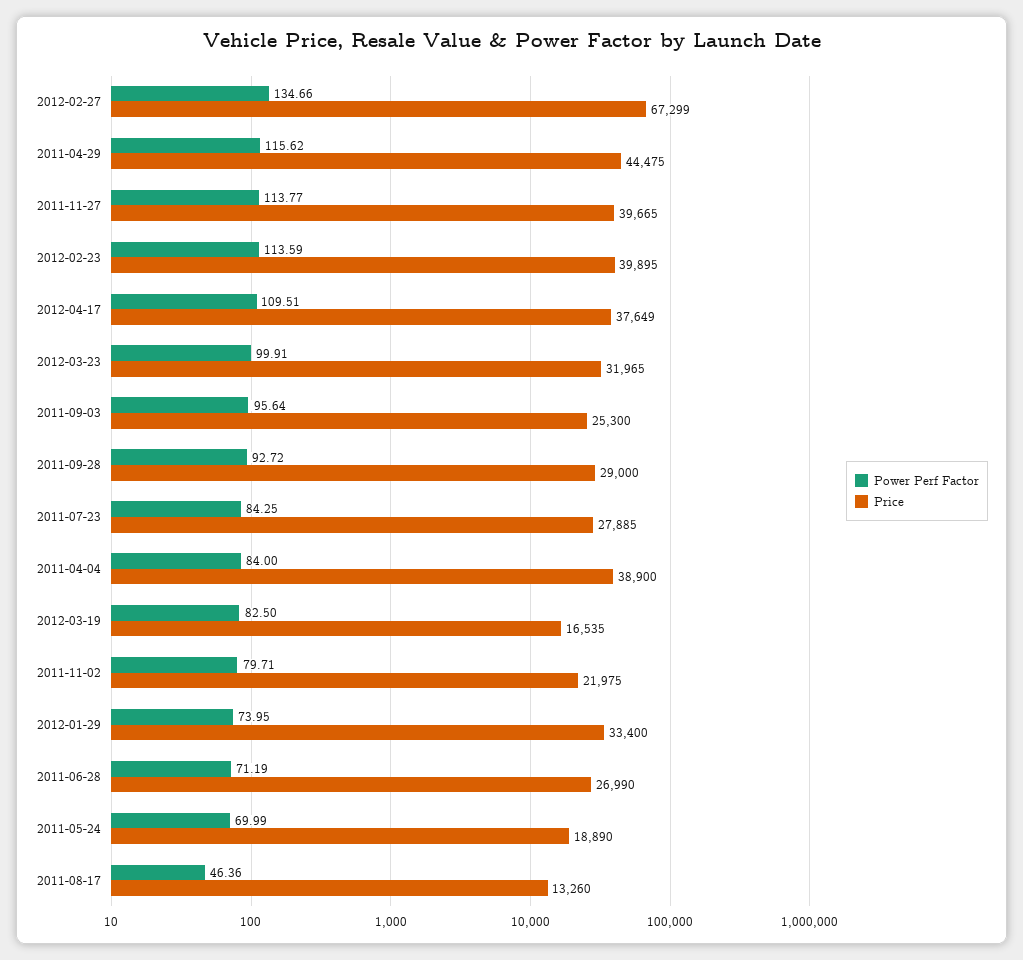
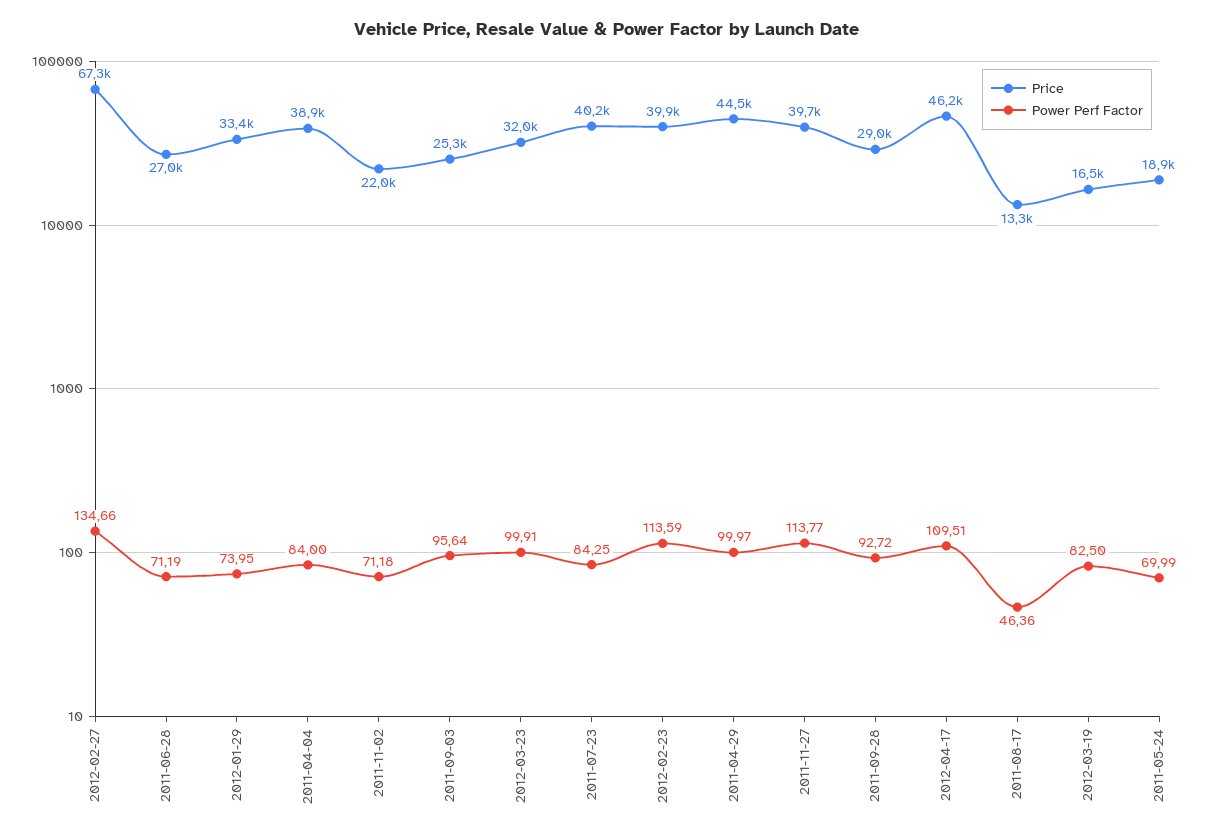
  {
    "Power Perf Factor": {
      "2012-02-27": 134.66,
-     "2011-04-29": 115.62,
+     "2011-04-29": 99.97,
      "2011-11-27": 113.77,
      "2012-02-23": 113.59,
      "2012-04-17": 109.51,
      "2012-03-23": 99.91,
      "2011-09-03": 95.64,
      "2011-09-28": 92.72,
      "2011-07-23": 84.25,
      "2011-04-04": 84,
      "2012-03-19": 82.5,
-     "2011-11-02": 79.71,
+     "2011-11-02": 71.18,
      "2012-01-29": 73.95,
      "2011-06-28": 71.19,
      "2011-05-24": 69.99,
      "2011-08-17": 46.36
    },
    "Price": {
      "2012-02-27": 67299,
      "2011-04-29": 44475,
      "2011-11-27": 39665,
      "2012-02-23": 39895,
-     "2012-04-17": 37649,
+     "2012-04-17": 46200,
      "2012-03-23": 31965,
      "2011-09-03": 25300,
      "2011-09-28": 29000,
-     "2011-07-23": 27885,
+     "2011-07-23": 40200,
      "2011-04-04": 38900,
      "2012-03-19": 16535,
      "2011-11-02": 21975,
      "2012-01-29": 33400,
      "2011-06-28": 26990,
      "2011-05-24": 18890,
      "2011-08-17": 13260
    }
  }

